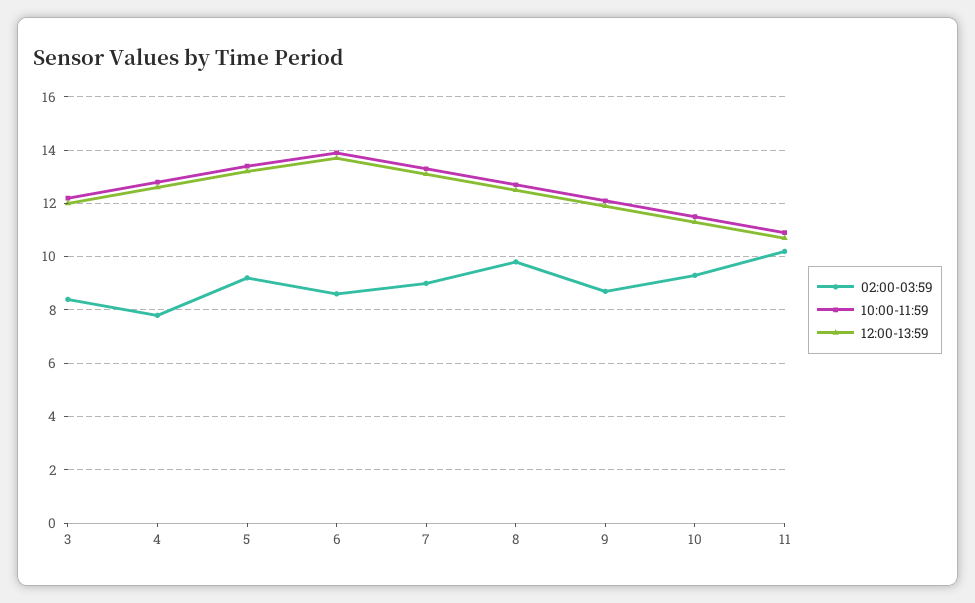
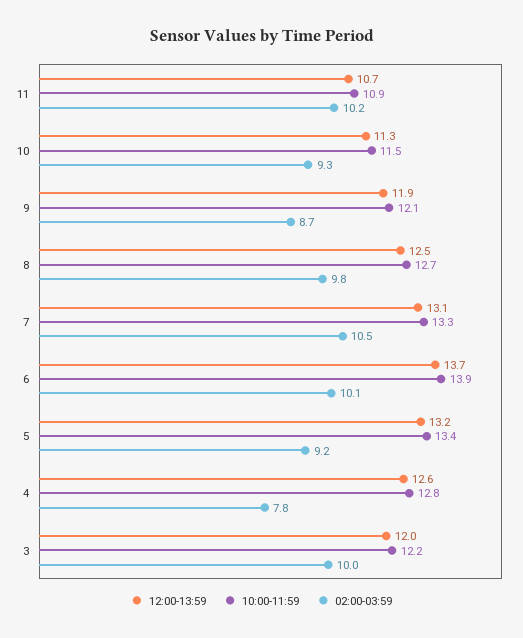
  {
    "02:00-03:59": {
-     "3": 8.5,
+     "3": 10,
      "4": 7.8,
      "5": 9.2,
-     "6": 8.5,
+     "6": 10.1,
-     "7": 9,
+     "7": 10.5,
      "8": 9.8,
      "9": 8.7,
      "10": 9.3,
      "11": 10.2
    },
    "10:00-11:59": {
      "3": 12.2,
      "4": 12.8,
      "5": 13.4,
      "6": 13.9,
      "7": 13.3,
      "8": 12.7,
      "9": 12.1,
      "10": 11.5,
      "11": 10.9
    },
    "12:00-13:59": {
      "3": 12,
      "4": 12.6,
      "5": 13.2,
      "6": 13.7,
      "7": 13.1,
      "8": 12.5,
      "9": 11.9,
      "10": 11.3,
      "11": 10.7
    }
  }

